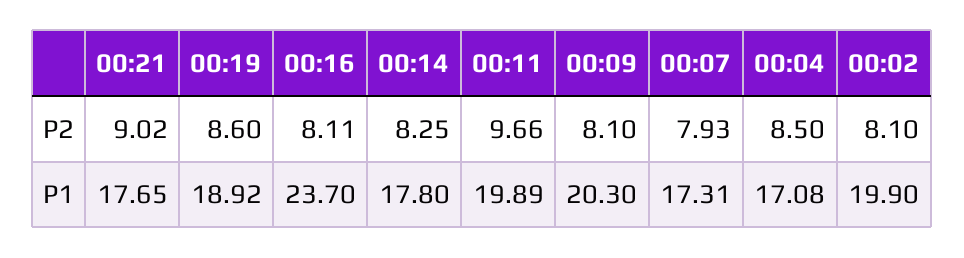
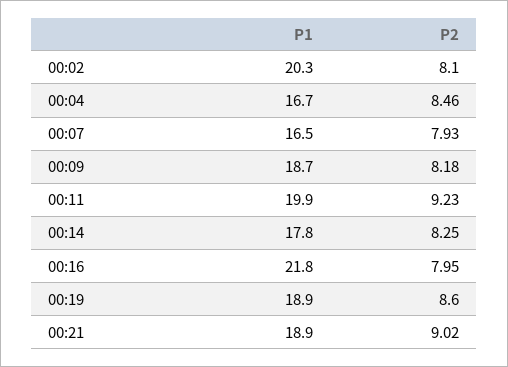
  {
    "00:21": {
      "P2": 9.02,
-     "P1": 17.65
+     "P1": 18.9
    },
    "00:19": {
      "P2": 8.6,
      "P1": 18.92
    },
    "00:16": {
-     "P2": 8.11,
+     "P2": 7.95,
-     "P1": 23.7
+     "P1": 21.8
    },
    "00:14": {
      "P2": 8.25,
      "P1": 17.8
    },
    "00:11": {
-     "P2": 9.66,
+     "P2": 9.23,
      "P1": 19.89
    },
    "00:09": {
-     "P2": 8.1,
+     "P2": 8.18,
-     "P1": 20.3
+     "P1": 18.7
    },
    "00:07": {
      "P2": 7.93,
-     "P1": 17.31
+     "P1": 16.5
    },
    "00:04": {
-     "P2": 8.5,
+     "P2": 8.46,
-     "P1": 17.08
+     "P1": 16.7
    },
    "00:02": {
      "P2": 8.1,
-     "P1": 19.9
+     "P1": 20.3
    }
  }

